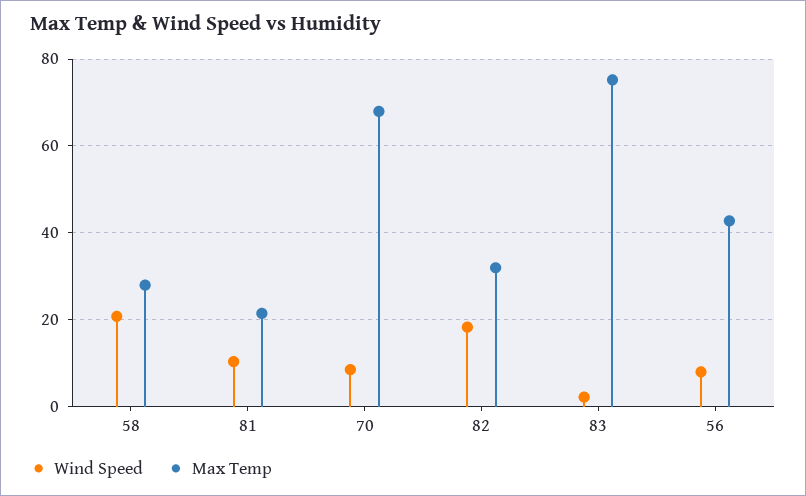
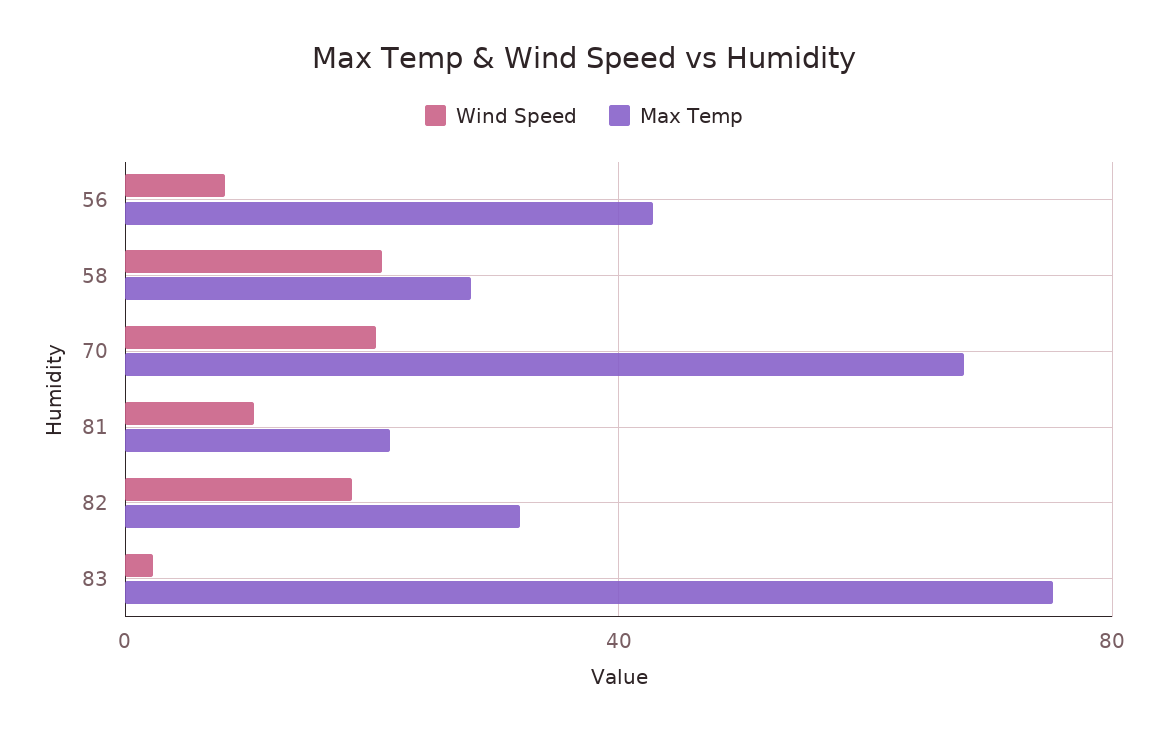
  {
    "Wind Speed": {
      "58": 20,
      "81": 10,
-     "70": 8,
+     "70": 20,
      "82": 18,
      "83": 2,
      "56": 8
    },
    "Max Temp": {
      "58": 28,
      "81": 22,
      "70": 68,
      "82": 32,
      "83": 76,
      "56": 42
    }
  }

